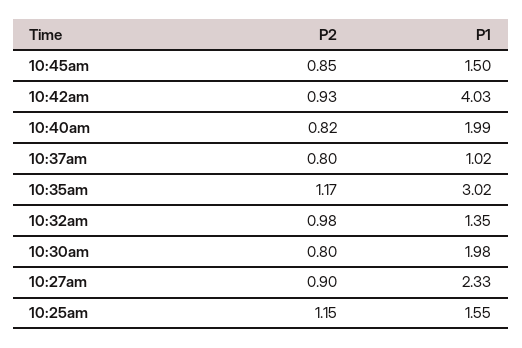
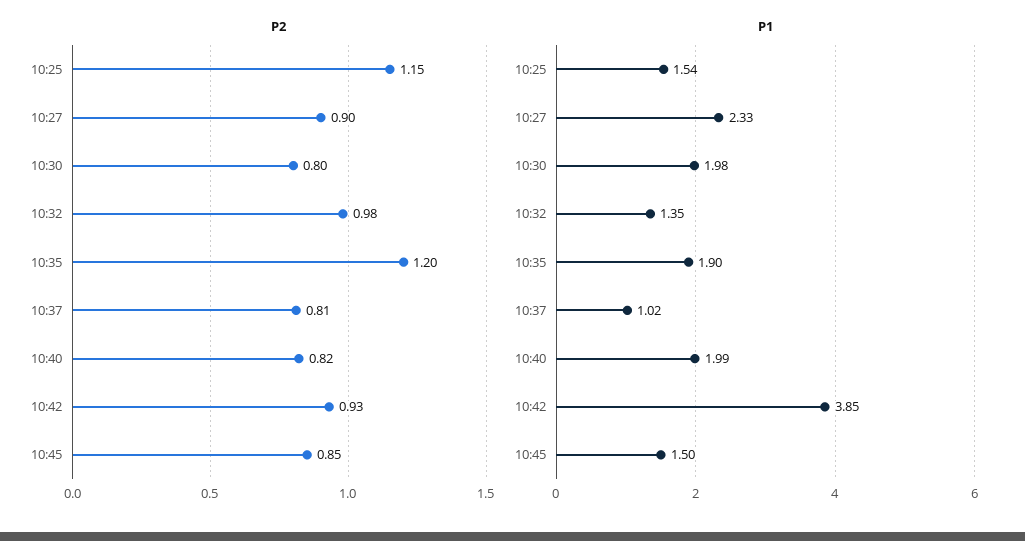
  {
    "P2": {
      "10:45am": 0.85,
      "10:42am": 0.93,
      "10:40am": 0.82,
-     "10:37am": 0.8,
+     "10:37am": 0.81,
-     "10:35am": 1.17,
+     "10:35am": 1.2,
      "10:32am": 0.98,
      "10:30am": 0.8,
      "10:27am": 0.9,
      "10:25am": 1.15
    },
    "P1": {
      "10:45am": 1.5,
-     "10:42am": 4.03,
+     "10:42am": 3.85,
      "10:40am": 1.99,
      "10:37am": 1.02,
-     "10:35am": 3.02,
+     "10:35am": 1.9,
      "10:32am": 1.35,
      "10:30am": 1.98,
      "10:27am": 2.33,
-     "10:25am": 1.55
+     "10:25am": 1.54
    }
  }

